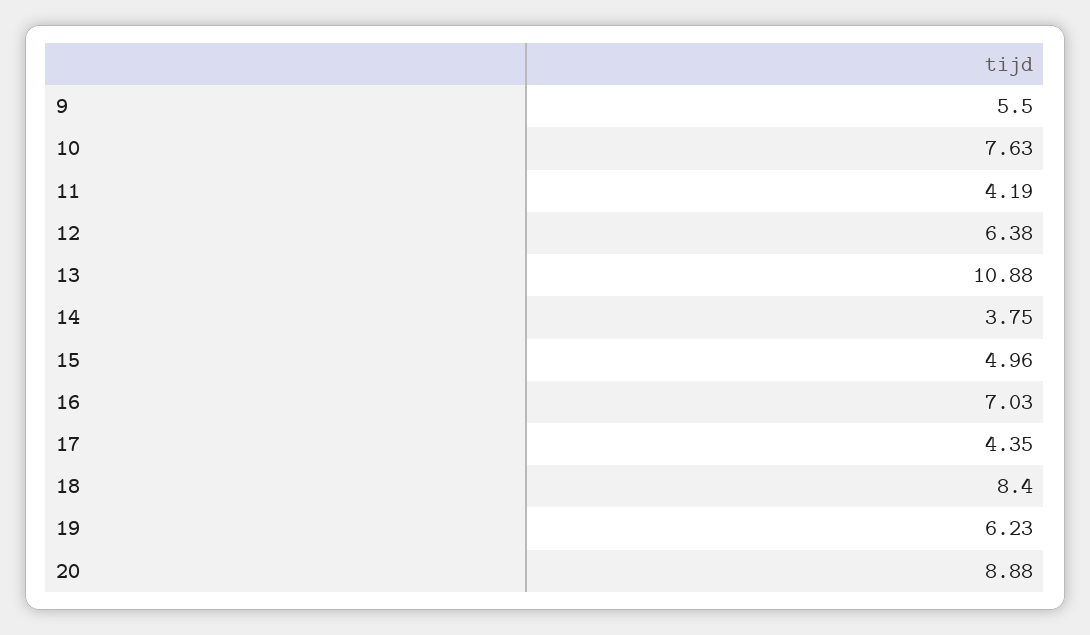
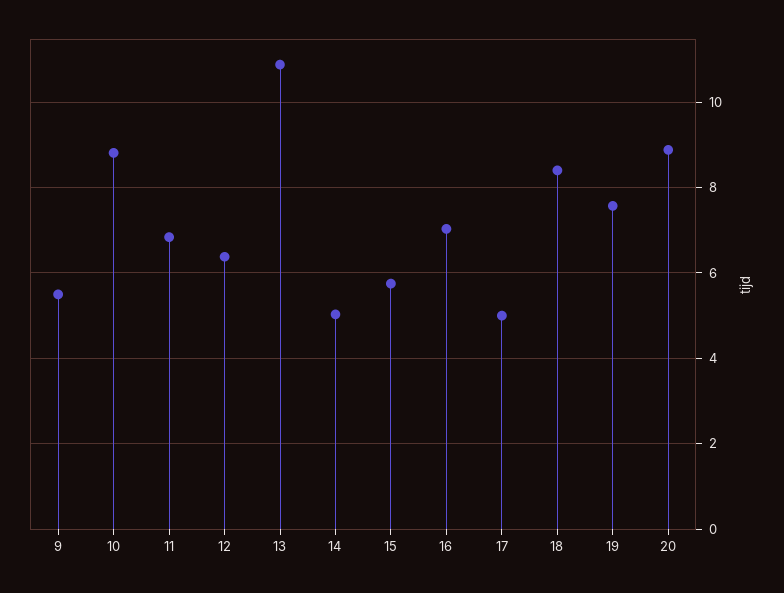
  {
    "9": 5.5,
-   "10": 7.63,
+   "10": 8.8,
-   "11": 4.19,
+   "11": 6.8,
    "12": 6.38,
    "13": 10.88,
-   "14": 3.75,
+   "14": 5,
-   "15": 4.96,
+   "15": 5.8,
    "16": 7.03,
-   "17": 4.35,
+   "17": 5,
    "18": 8.4,
-   "19": 6.23,
+   "19": 7.6,
    "20": 8.88
  }

